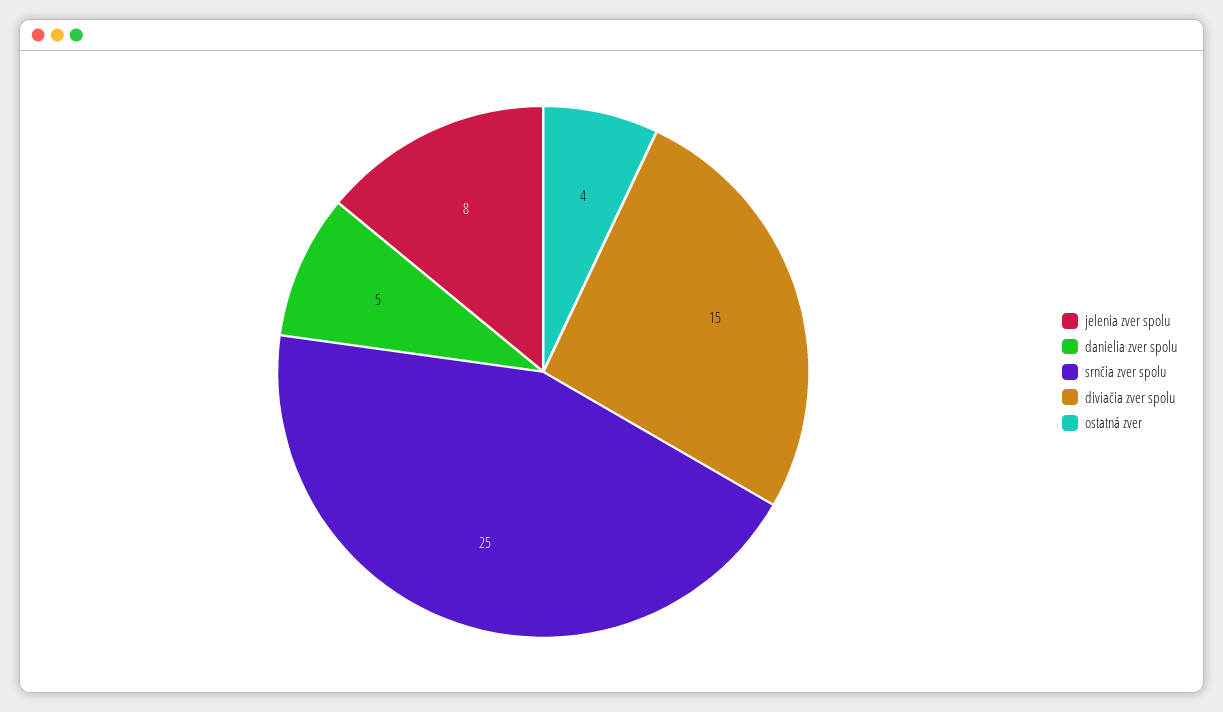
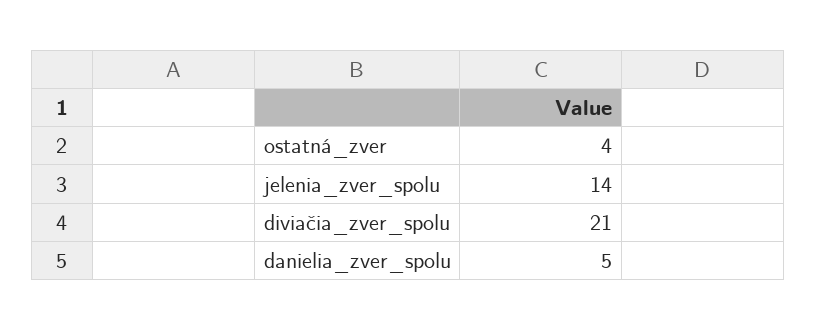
  {
-   "jelenia zver spolu": 8,
+   "jelenia zver spolu": 14,
    "danielia zver spolu": 5,
-   "srnčia zver spolu": 25,
-   "diviačia zver spolu": 15,
+   "diviačia zver spolu": 21,
    "ostatná zver": 4
  }

